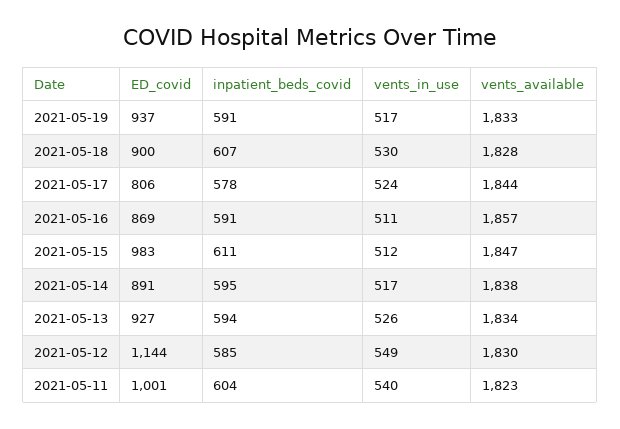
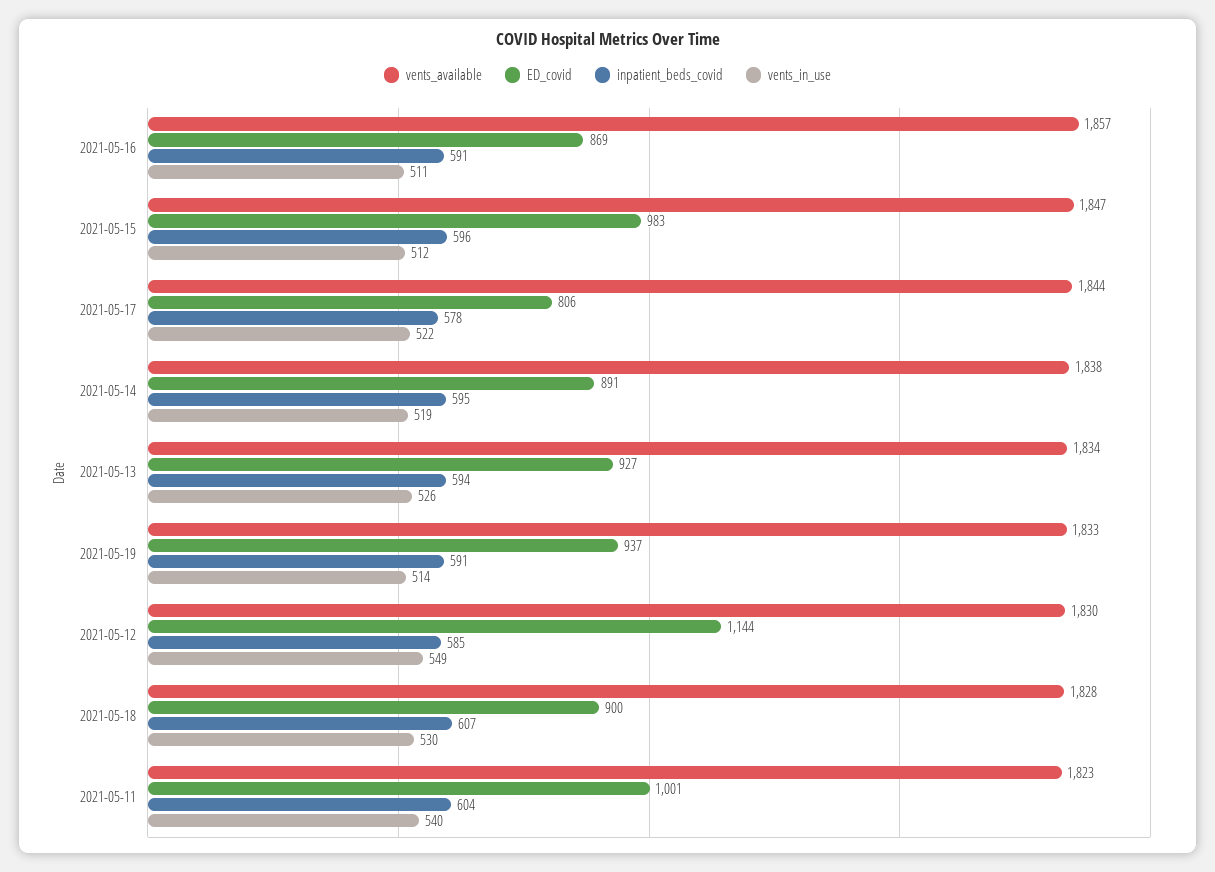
  {
    "ED_covid": {
      "2021-05-19": 937,
      "2021-05-18": 900,
      "2021-05-17": 806,
      "2021-05-16": 869,
      "2021-05-15": 983,
      "2021-05-14": 891,
      "2021-05-13": 927,
      "2021-05-12": 1144,
      "2021-05-11": 1001
    },
    "inpatient_beds_covid": {
      "2021-05-19": 591,
      "2021-05-18": 607,
      "2021-05-17": 578,
      "2021-05-16": 591,
-     "2021-05-15": 611,
+     "2021-05-15": 596,
      "2021-05-14": 595,
      "2021-05-13": 594,
      "2021-05-12": 585,
      "2021-05-11": 604
    },
    "vents_in_use": {
-     "2021-05-19": 517,
+     "2021-05-19": 514,
      "2021-05-18": 530,
-     "2021-05-17": 524,
+     "2021-05-17": 522,
      "2021-05-16": 511,
      "2021-05-15": 512,
-     "2021-05-14": 517,
+     "2021-05-14": 519,
      "2021-05-13": 526,
      "2021-05-12": 549,
      "2021-05-11": 540
    },
    "vents_available": {
      "2021-05-19": 1833,
      "2021-05-18": 1828,
      "2021-05-17": 1844,
      "2021-05-16": 1857,
      "2021-05-15": 1847,
      "2021-05-14": 1838,
      "2021-05-13": 1834,
      "2021-05-12": 1830,
      "2021-05-11": 1823
    }
  }

